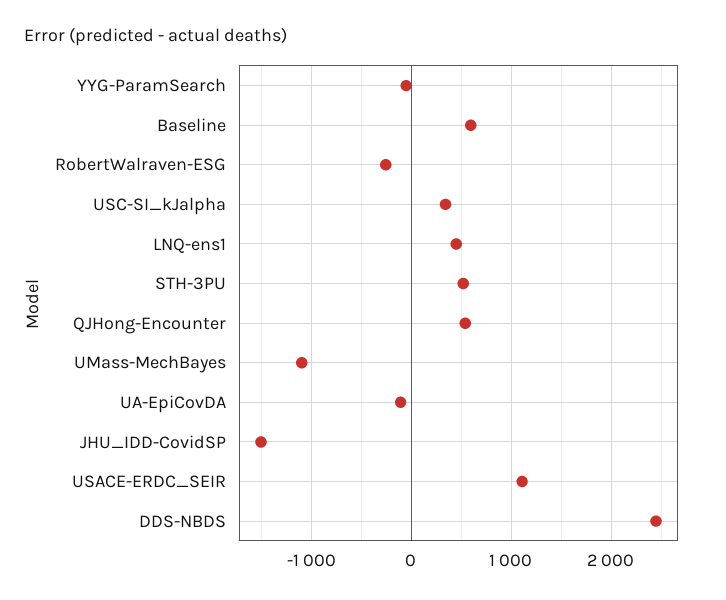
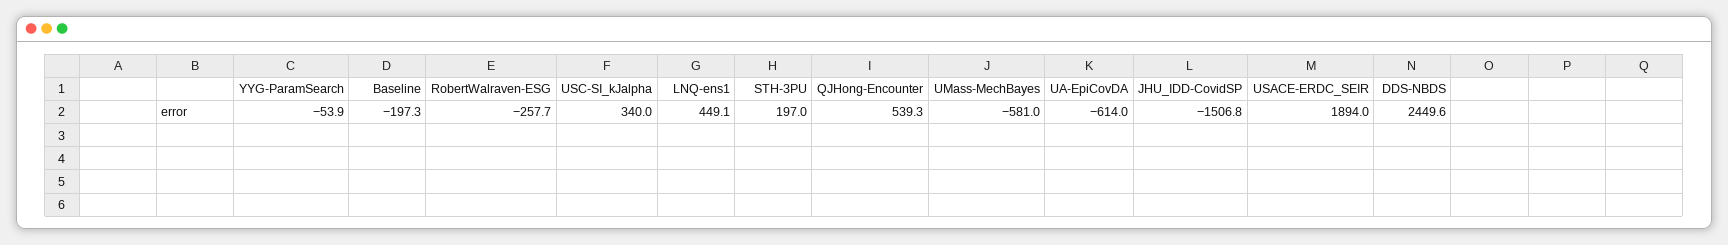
  {
    "YYG-ParamSearch": -53.9,
-   "Baseline": 600,
+   "Baseline": -197.3,
    "RobertWalraven-ESG": -257.7,
    "USC-SI_kJalpha": 340,
    "LNQ-ens1": 449.1,
-   "STH-3PU": 500,
+   "STH-3PU": 197,
    "QJHong-Encounter": 539.3,
-   "UMass-MechBayes": -1100,
+   "UMass-MechBayes": -581,
-   "UA-EpiCovDA": -100,
+   "UA-EpiCovDA": -614,
    "JHU_IDD-CovidSP": -1506.8,
-   "USACE-ERDC_SEIR": 1100,
+   "USACE-ERDC_SEIR": 1894,
    "DDS-NBDS": 2449.6
  }

